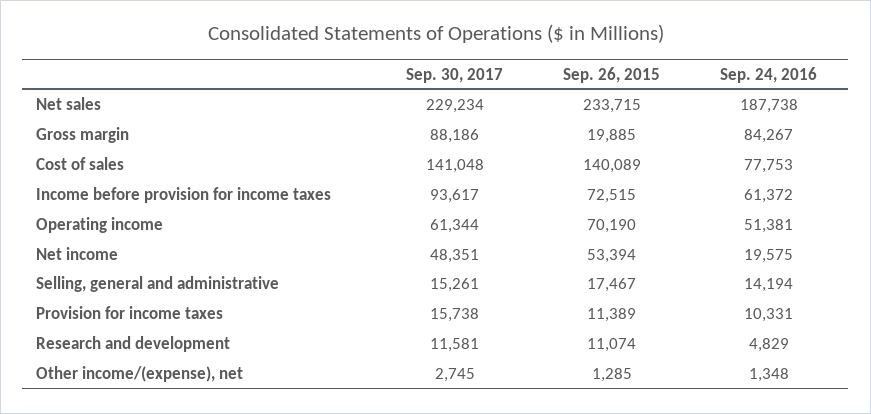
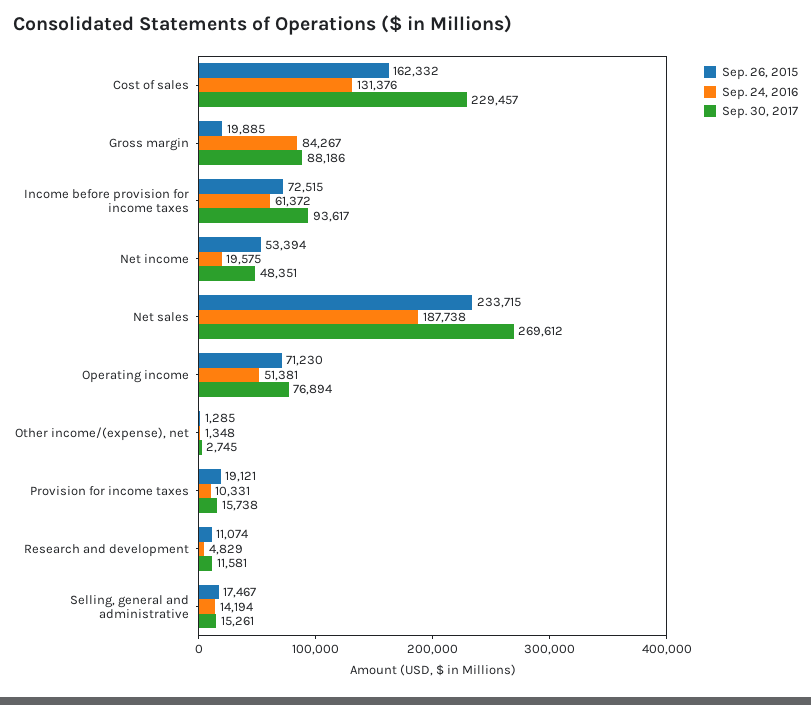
  {
    "Sep. 30, 2017": {
-     "Net sales": 229234,
+     "Net sales": 269612,
      "Gross margin": 88186,
-     "Cost of sales": 141048,
+     "Cost of sales": 229457,
      "Income before provision for income taxes": 93617,
-     "Operating income": 61344,
+     "Operating income": 76894,
      "Net income": 48351,
      "Selling, general and administrative": 15261,
      "Provision for income taxes": 15738,
      "Research and development": 11581,
      "Other income/(expense), net": 2745
    },
    "Sep. 26, 2015": {
      "Net sales": 233715,
      "Gross margin": 19885,
-     "Cost of sales": 140089,
+     "Cost of sales": 162332,
      "Income before provision for income taxes": 72515,
-     "Operating income": 70190,
+     "Operating income": 71230,
      "Net income": 53394,
      "Selling, general and administrative": 17467,
-     "Provision for income taxes": 11389,
+     "Provision for income taxes": 19121,
      "Research and development": 11074,
      "Other income/(expense), net": 1285
    },
    "Sep. 24, 2016": {
      "Net sales": 187738,
      "Gross margin": 84267,
-     "Cost of sales": 77753,
+     "Cost of sales": 131376,
      "Income before provision for income taxes": 61372,
      "Operating income": 51381,
      "Net income": 19575,
      "Selling, general and administrative": 14194,
      "Provision for income taxes": 10331,
      "Research and development": 4829,
      "Other income/(expense), net": 1348
    }
  }

